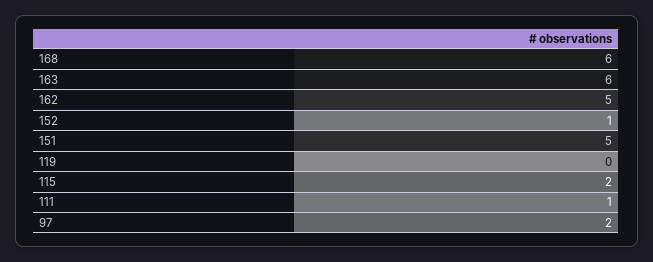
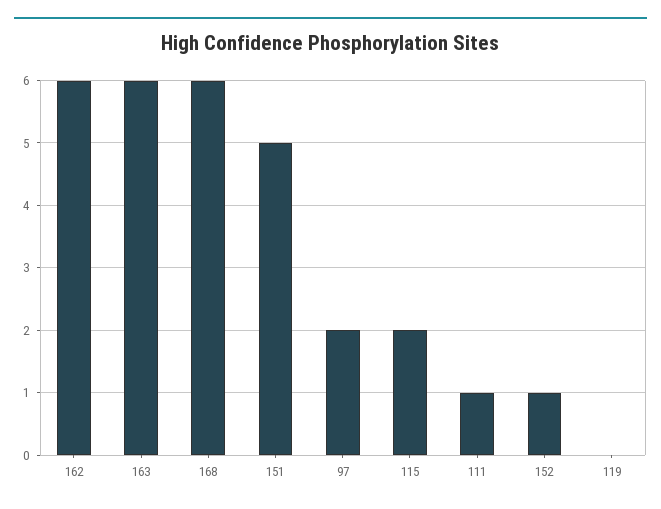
  {
    "168": 6,
    "163": 6,
-   "162": 5,
+   "162": 6,
    "152": 1,
    "151": 5,
    "119": 0,
    "115": 2,
    "111": 1,
    "97": 2
  }

